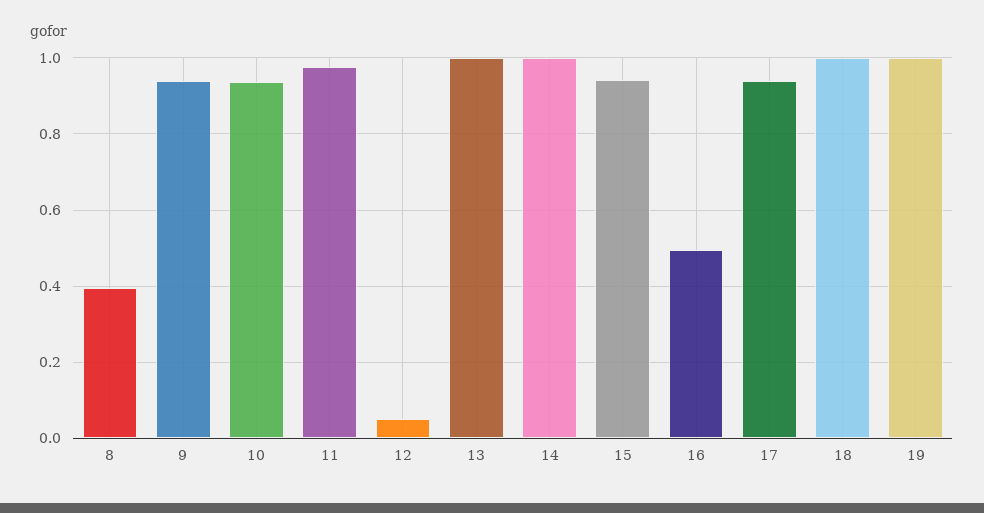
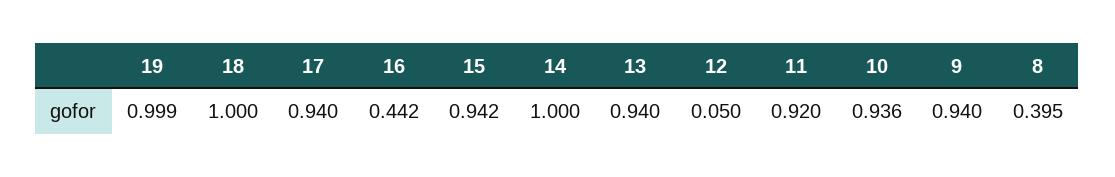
  {
    "8": 0.395,
    "9": 0.94,
    "10": 0.936,
-   "11": 0.98,
+   "11": 0.92,
    "12": 0.05,
-   "13": 1,
+   "13": 0.94,
    "14": 1,
    "15": 0.942,
-   "16": 0.5,
+   "16": 0.442,
    "17": 0.94,
    "18": 1,
    "19": 0.999
  }

